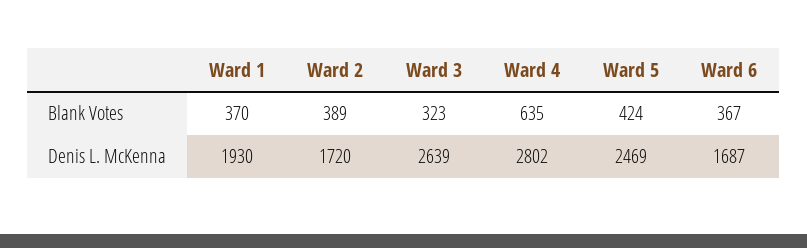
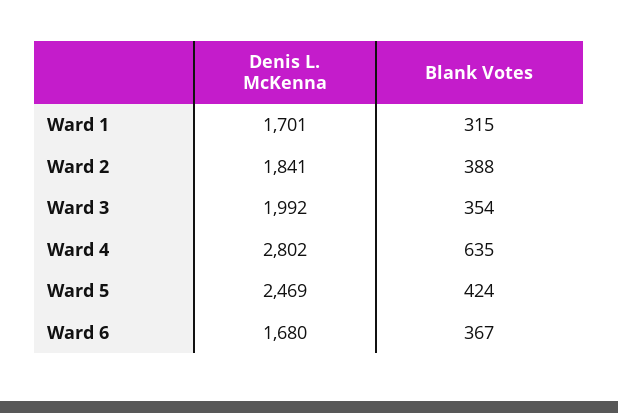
  {
    "Ward 1": {
-     "Blank Votes": 370,
+     "Blank Votes": 315,
-     "Denis L. McKenna": 1930
+     "Denis L. McKenna": 1701
    },
    "Ward 2": {
-     "Blank Votes": 389,
+     "Blank Votes": 388,
-     "Denis L. McKenna": 1720
+     "Denis L. McKenna": 1841
    },
    "Ward 3": {
-     "Blank Votes": 323,
+     "Blank Votes": 354,
-     "Denis L. McKenna": 2639
+     "Denis L. McKenna": 1992
    },
    "Ward 4": {
      "Blank Votes": 635,
      "Denis L. McKenna": 2802
    },
    "Ward 5": {
      "Blank Votes": 424,
      "Denis L. McKenna": 2469
    },
    "Ward 6": {
      "Blank Votes": 367,
-     "Denis L. McKenna": 1687
+     "Denis L. McKenna": 1680
    }
  }

